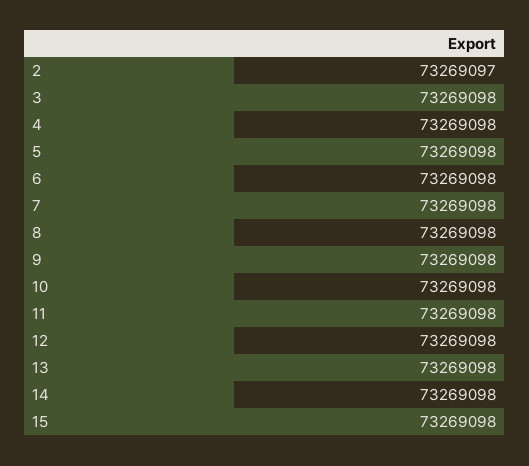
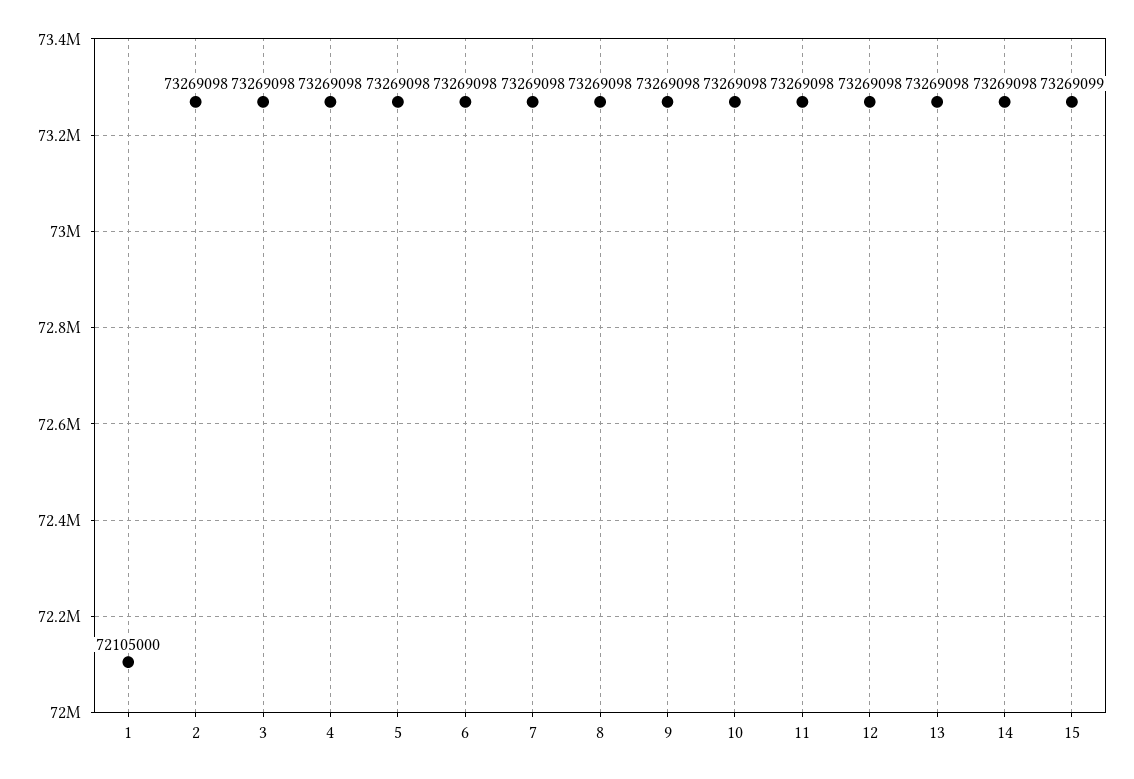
  {
-   "2": 73269097,
+   "2": 73269098,
    "3": 73269098,
    "4": 73269098,
    "5": 73269098,
    "6": 73269098,
    "7": 73269098,
    "8": 73269098,
    "9": 73269098,
    "10": 73269098,
    "11": 73269098,
    "12": 73269098,
    "13": 73269098,
    "14": 73269098,
-   "15": 73269098
+   "15": 73269099,
+   "1": 72105000
  }

